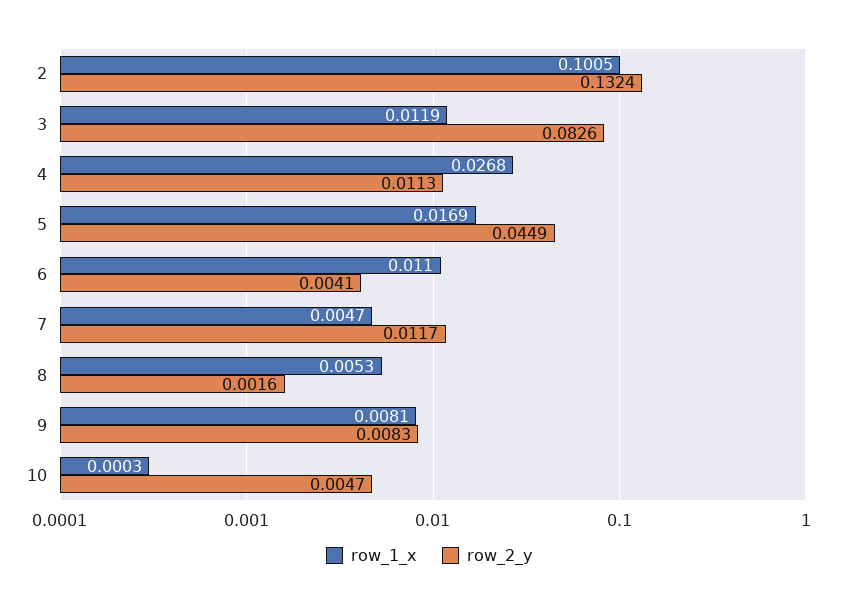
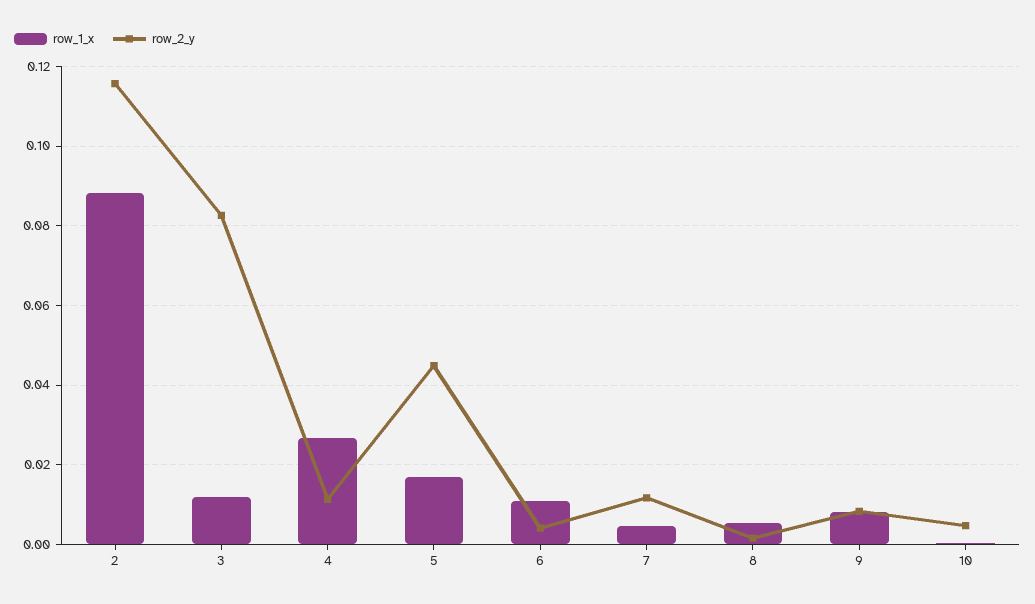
  {
    "row_1_x": {
-     "2": 0.1005,
+     "2": 0.088,
      "3": 0.0119,
      "4": 0.0268,
      "5": 0.0169,
      "6": 0.011,
      "7": 0.0047,
      "8": 0.0053,
      "9": 0.0081,
      "10": 0.0003
    },
    "row_2_y": {
-     "2": 0.1324,
+     "2": 0.116,
      "3": 0.0826,
      "4": 0.0113,
      "5": 0.0449,
      "6": 0.0041,
      "7": 0.0117,
      "8": 0.0016,
      "9": 0.0083,
      "10": 0.0047
    }
  }

